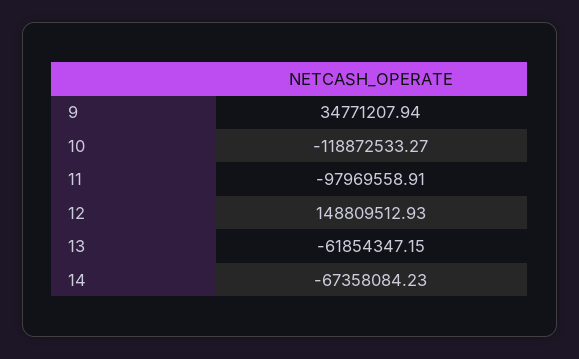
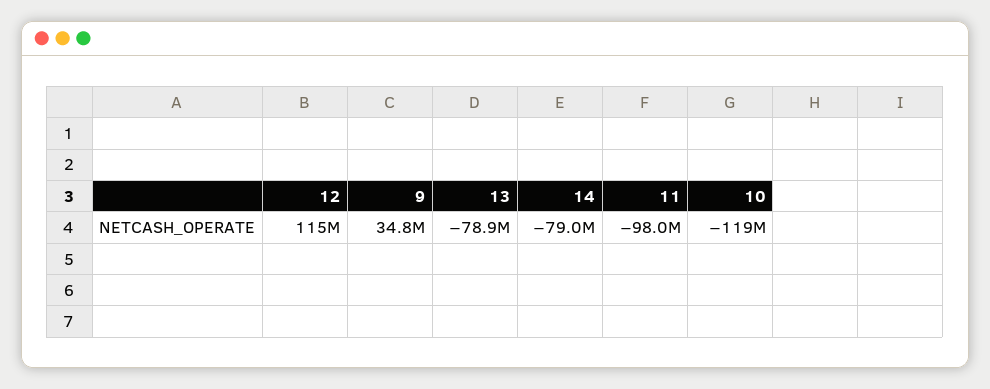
  {
    "9": 34771207.94,
    "10": -118872533.27,
    "11": -97969558.91,
-   "12": 148809512.93,
+   "12": 115000000,
-   "13": -61854347.15,
+   "13": -78900000,
-   "14": -67358084.23
+   "14": -79000000
  }

